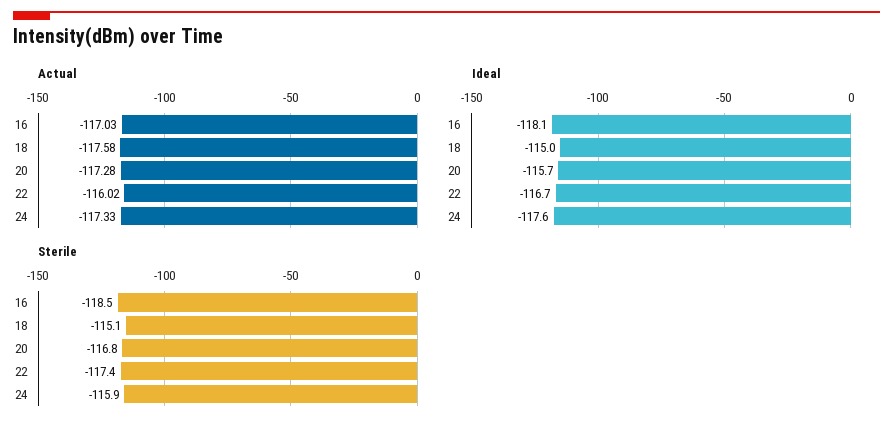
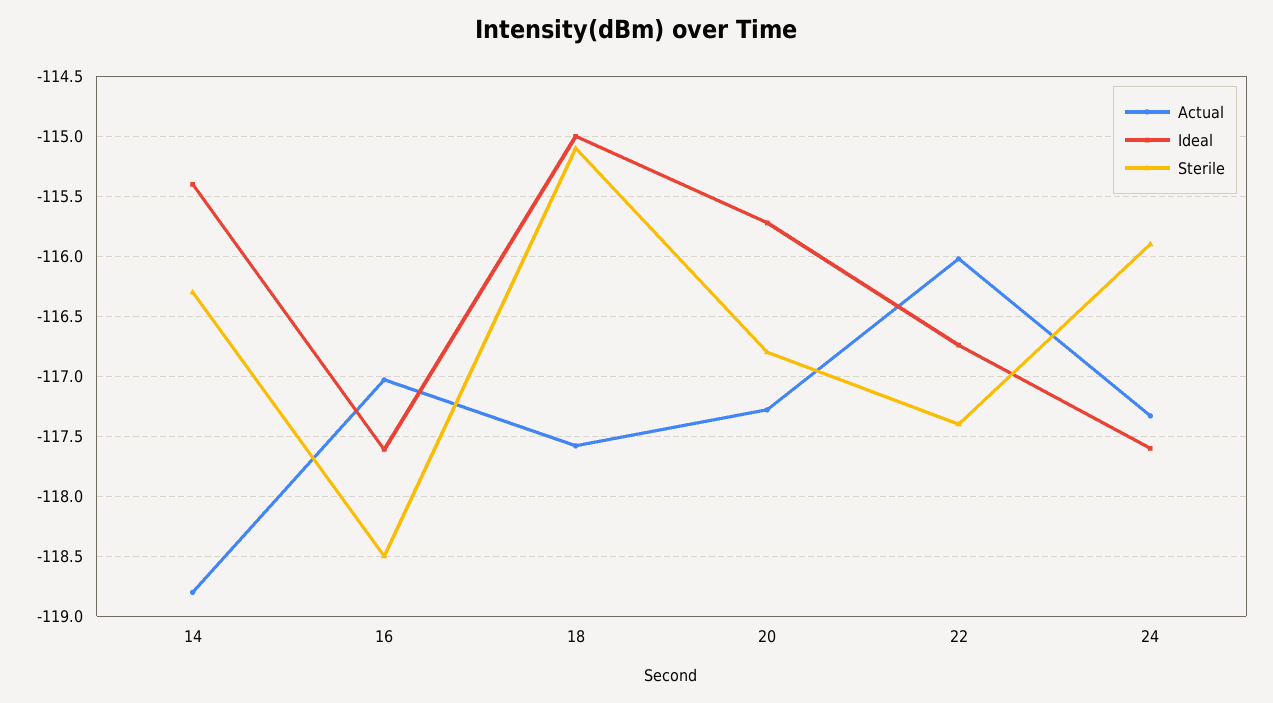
  {
    "Actual": {
      "16": -117.03,
      "18": -117.58,
      "20": -117.28,
      "22": -116.02,
-     "24": -117.33
+     "24": -117.33,
+     "14": -118.8
    },
    "Ideal": {
-     "16": -118.1,
+     "16": -117.6,
      "18": -115,
      "20": -115.7,
      "22": -116.7,
-     "24": -117.6
+     "24": -117.6,
+     "14": -115.4
    },
    "Sterile": {
      "16": -118.5,
      "18": -115.1,
      "20": -116.8,
      "22": -117.4,
-     "24": -115.9
+     "24": -115.9,
+     "14": -116.3
    }
  }

